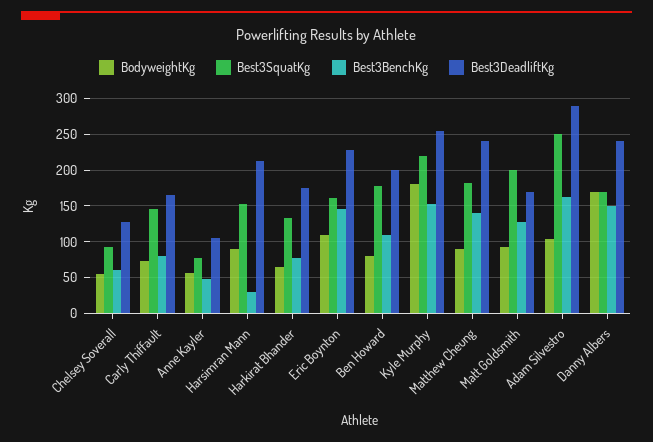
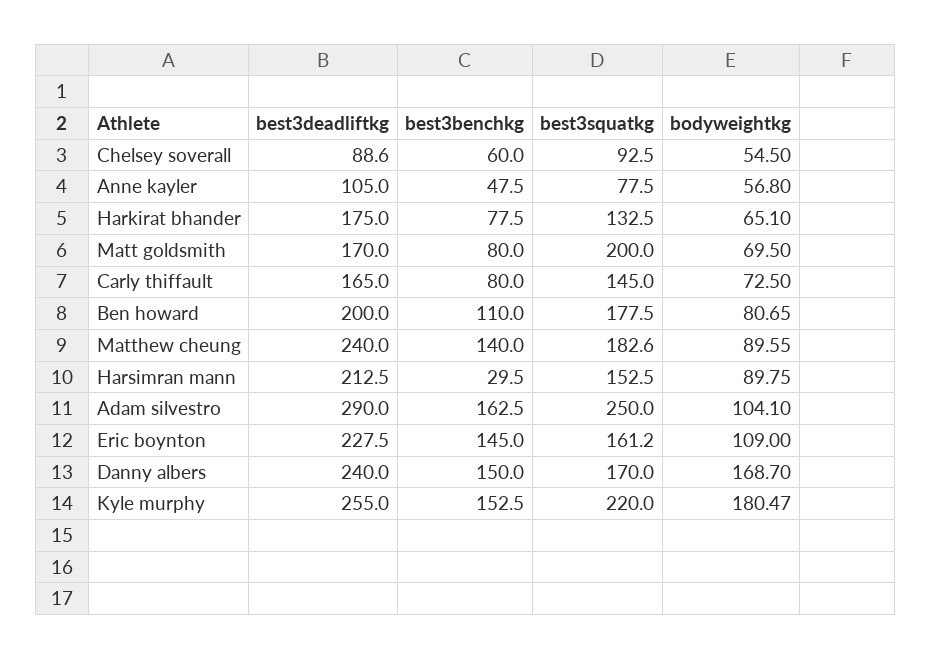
  {
    "BodyweightKg": {
      "Chelsey Soverall": 54.5,
      "Carly Thiffault": 72.5,
      "Anne Kayler": 56.8,
      "Harsimran Mann": 89.75,
      "Harkirat Bhander": 65.1,
      "Eric Boynton": 109,
      "Ben Howard": 80.65,
      "Kyle Murphy": 180.47,
      "Matthew Cheung": 89.55,
-     "Matt Goldsmith": 90,
+     "Matt Goldsmith": 69.5,
      "Adam Silvestro": 104.1,
      "Danny Albers": 168.7
    },
    "Best3SquatKg": {
      "Chelsey Soverall": 92.5,
      "Carly Thiffault": 145,
      "Anne Kayler": 77.5,
      "Harsimran Mann": 152.5,
      "Harkirat Bhander": 132.5,
      "Eric Boynton": 161.2,
      "Ben Howard": 177.5,
      "Kyle Murphy": 220,
      "Matthew Cheung": 182.6,
      "Matt Goldsmith": 200,
      "Adam Silvestro": 250,
      "Danny Albers": 170
    },
    "Best3BenchKg": {
      "Chelsey Soverall": 60,
      "Carly Thiffault": 80,
      "Anne Kayler": 47.5,
      "Harsimran Mann": 29.5,
      "Harkirat Bhander": 77.5,
      "Eric Boynton": 145,
      "Ben Howard": 110,
      "Kyle Murphy": 152.5,
      "Matthew Cheung": 140,
-     "Matt Goldsmith": 130,
+     "Matt Goldsmith": 80,
      "Adam Silvestro": 162.5,
      "Danny Albers": 150
    },
    "Best3DeadliftKg": {
-     "Chelsey Soverall": 130,
+     "Chelsey Soverall": 88.6,
      "Carly Thiffault": 165,
      "Anne Kayler": 105,
      "Harsimran Mann": 212.5,
      "Harkirat Bhander": 175,
      "Eric Boynton": 227.5,
      "Ben Howard": 200,
      "Kyle Murphy": 255,
      "Matthew Cheung": 240,
      "Matt Goldsmith": 170,
      "Adam Silvestro": 290,
      "Danny Albers": 240
    }
  }

